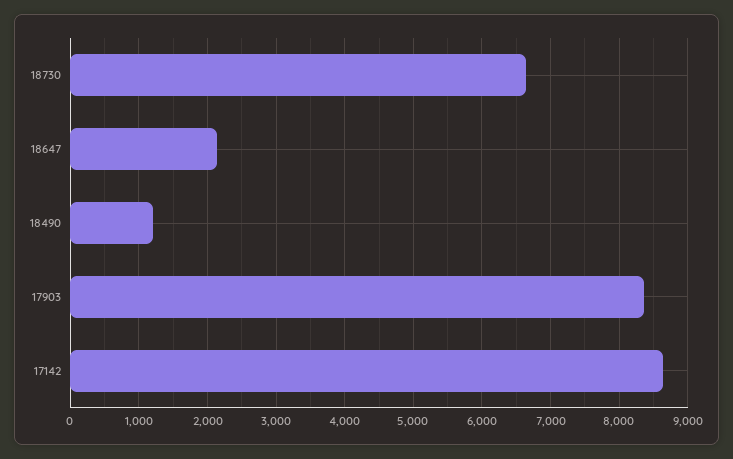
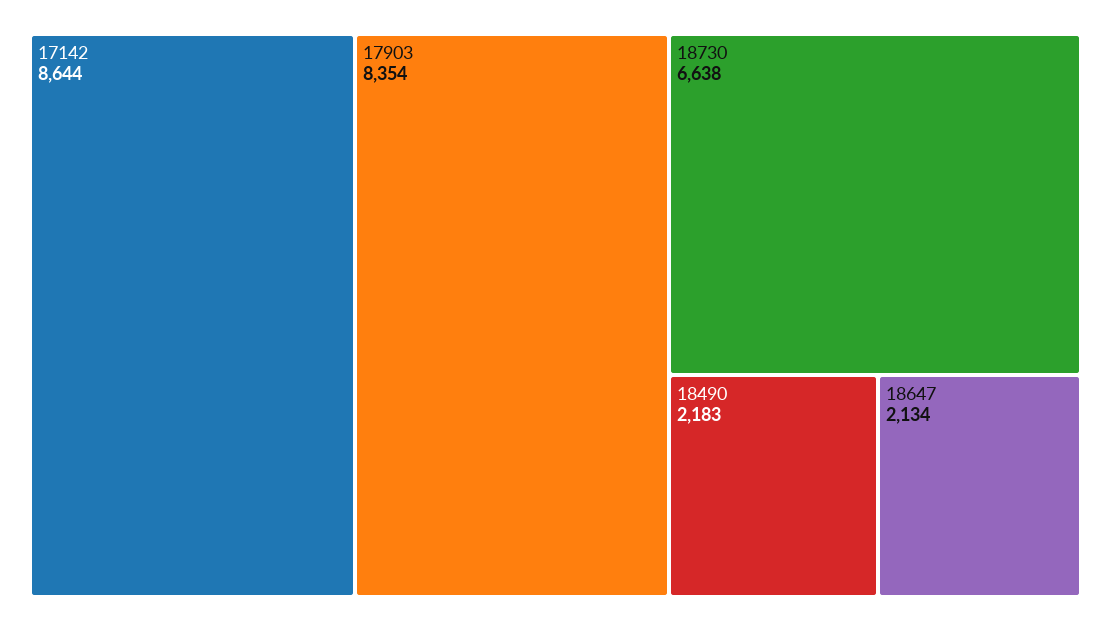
  {
    "18730": 6638,
    "18647": 2134,
-   "18490": 1200,
+   "18490": 2183,
    "17903": 8354,
    "17142": 8644
  }

